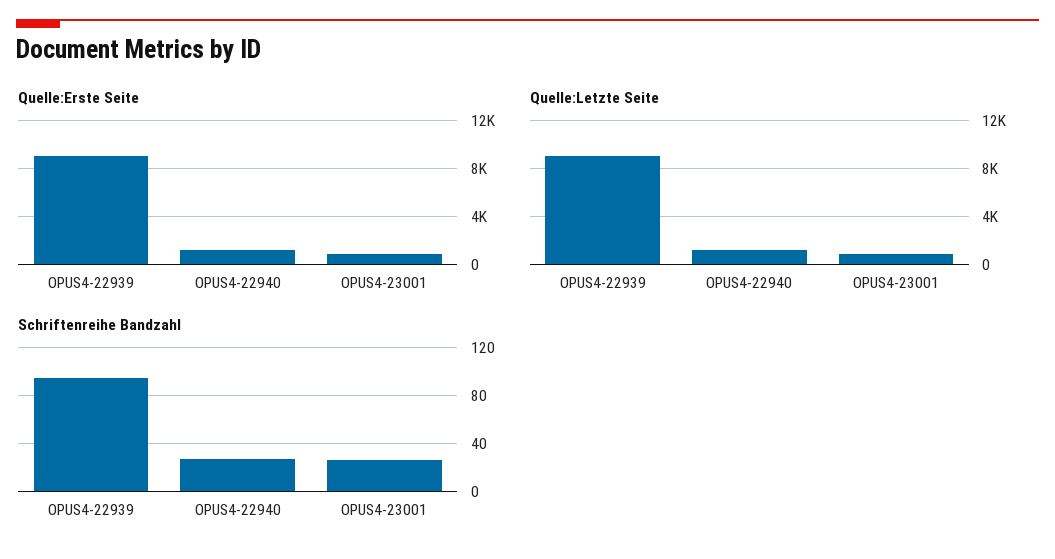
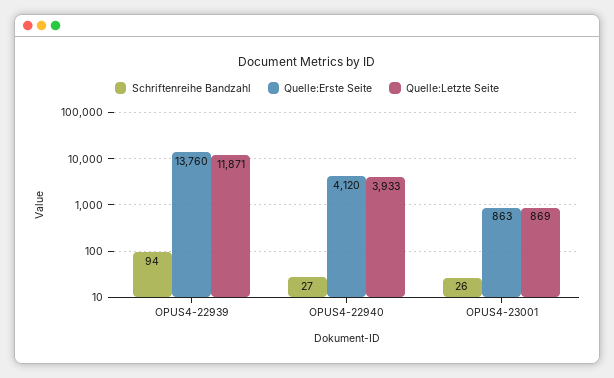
  {
    "Quelle:Erste Seite": {
-     "OPUS4-22939": 9000,
+     "OPUS4-22939": 13760,
-     "OPUS4-22940": 1000,
+     "OPUS4-22940": 4120,
      "OPUS4-23001": 863
    },
    "Quelle:Letzte Seite": {
-     "OPUS4-22939": 9000,
+     "OPUS4-22939": 11871,
-     "OPUS4-22940": 1000,
+     "OPUS4-22940": 3933,
      "OPUS4-23001": 869
    },
    "Schriftenreihe Bandzahl": {
      "OPUS4-22939": 94,
      "OPUS4-22940": 27,
      "OPUS4-23001": 26
    }
  }

